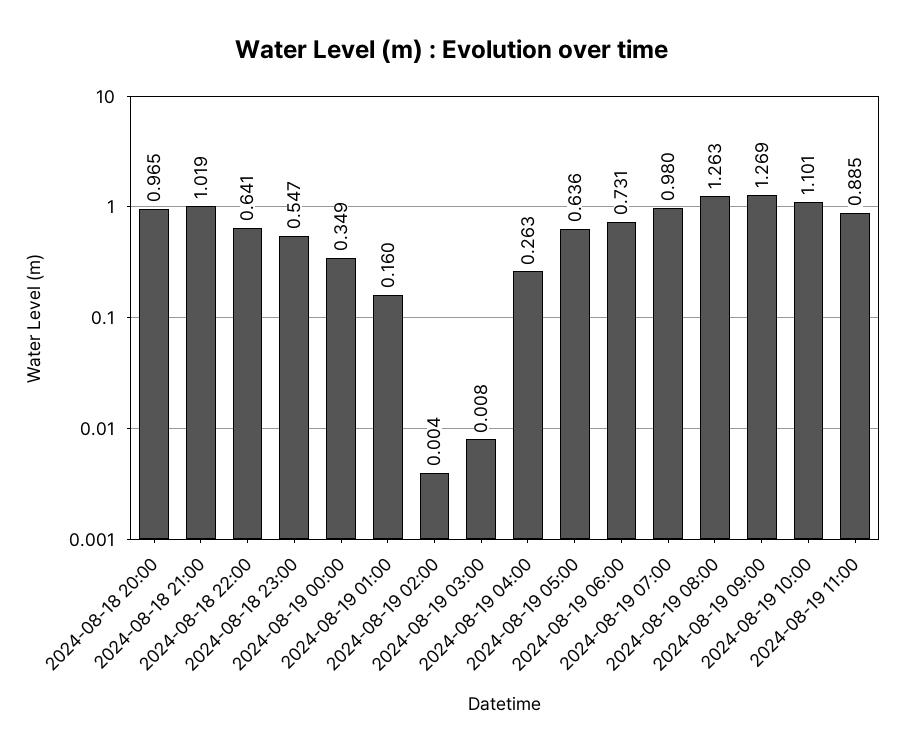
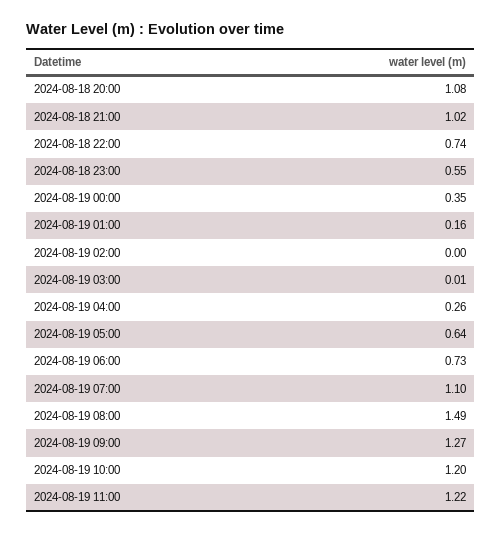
  {
-   "2024-08-18 20:00": 0.965,
+   "2024-08-18 20:00": 1.08,
    "2024-08-18 21:00": 1.019,
-   "2024-08-18 22:00": 0.641,
+   "2024-08-18 22:00": 0.74,
    "2024-08-18 23:00": 0.547,
    "2024-08-19 00:00": 0.349,
    "2024-08-19 01:00": 0.16,
    "2024-08-19 02:00": 0.004,
    "2024-08-19 03:00": 0.008,
    "2024-08-19 04:00": 0.263,
    "2024-08-19 05:00": 0.636,
    "2024-08-19 06:00": 0.731,
-   "2024-08-19 07:00": 0.98,
+   "2024-08-19 07:00": 1.1,
-   "2024-08-19 08:00": 1.263,
+   "2024-08-19 08:00": 1.49,
    "2024-08-19 09:00": 1.269,
-   "2024-08-19 10:00": 1.101,
+   "2024-08-19 10:00": 1.2,
-   "2024-08-19 11:00": 0.885
+   "2024-08-19 11:00": 1.22
  }

